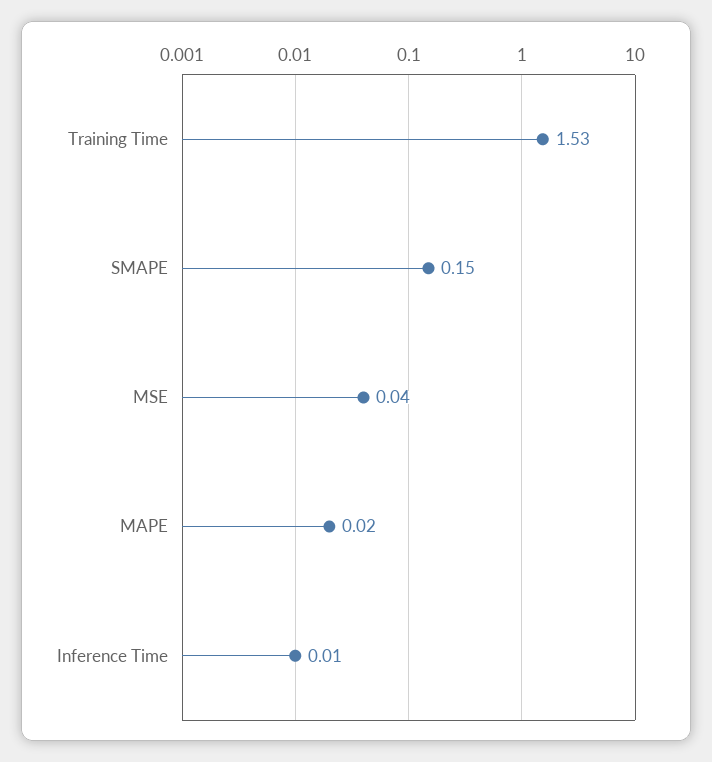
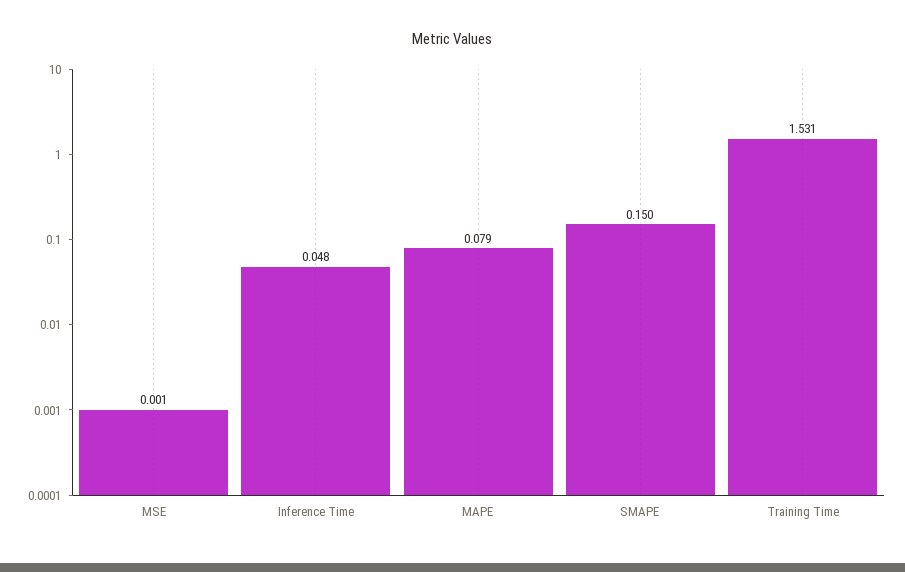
  {
    "Training Time": 1.531,
    "SMAPE": 0.15,
-   "MSE": 0.04,
+   "MSE": 0.001,
-   "MAPE": 0.02,
+   "MAPE": 0.079,
-   "Inference Time": 0.01
+   "Inference Time": 0.048
  }

